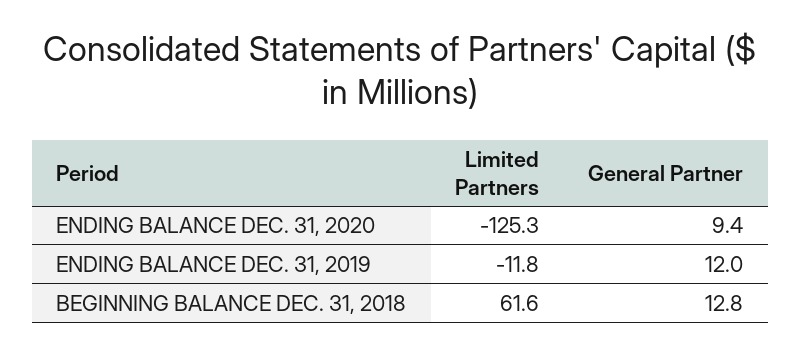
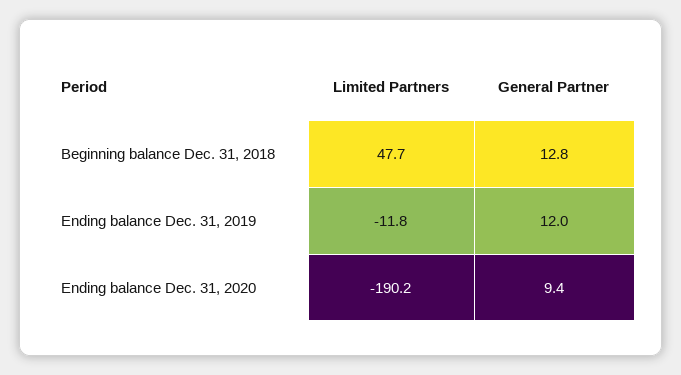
  {
    "Limited Partners": {
-     "ENDING BALANCE DEC. 31, 2020": -125.3,
+     "ENDING BALANCE DEC. 31, 2020": -190.2,
      "ENDING BALANCE DEC. 31, 2019": -11.8,
-     "BEGINNING BALANCE DEC. 31, 2018": 61.6
+     "BEGINNING BALANCE DEC. 31, 2018": 47.7
    },
    "General Partner": {
      "ENDING BALANCE DEC. 31, 2020": 9.4,
      "ENDING BALANCE DEC. 31, 2019": 12,
      "BEGINNING BALANCE DEC. 31, 2018": 12.8
    }
  }

